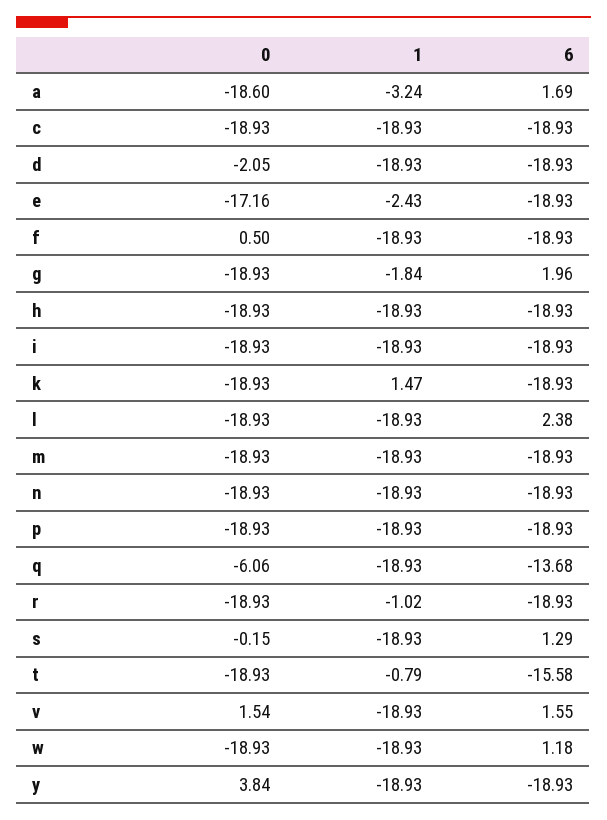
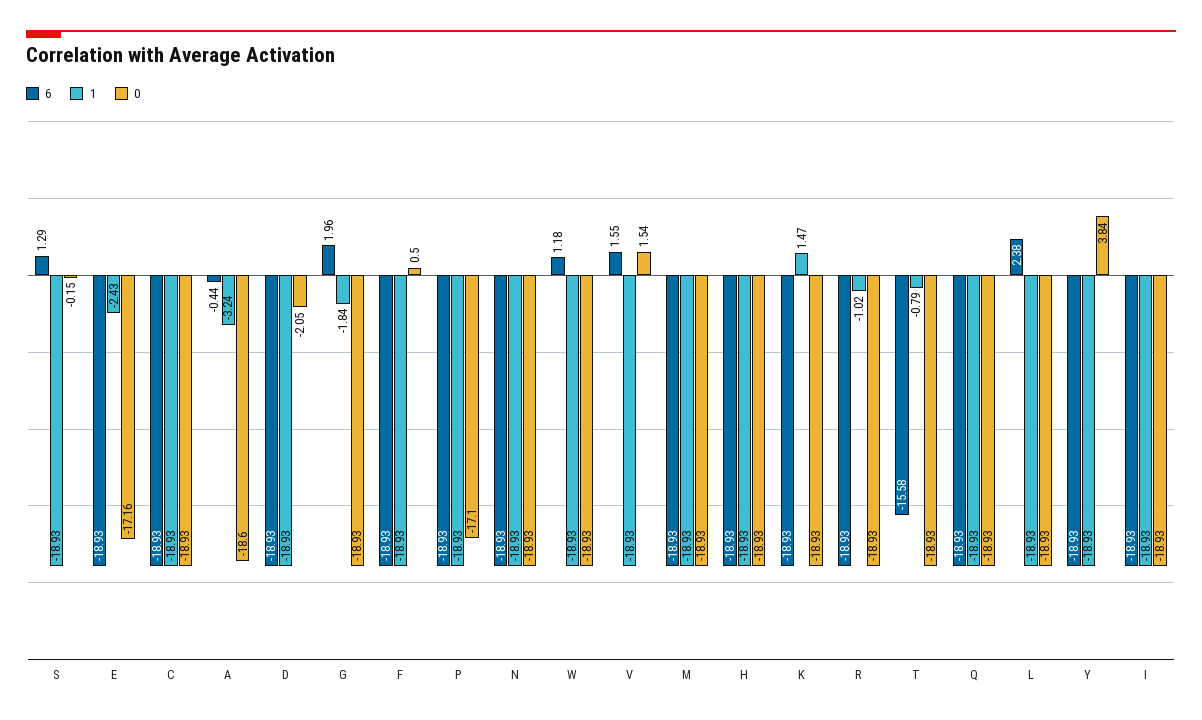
  {
    "0": {
      "a": -18.6,
      "c": -18.93,
      "d": -2.05,
      "e": -17.16,
      "f": 0.5,
      "g": -18.93,
      "h": -18.93,
      "i": -18.93,
      "k": -18.93,
      "l": -18.93,
      "m": -18.93,
      "n": -18.93,
-     "p": -18.93,
+     "p": -17.1,
-     "q": -6.06,
+     "q": -18.93,
      "r": -18.93,
      "s": -0.15,
      "t": -18.93,
      "v": 1.54,
      "w": -18.93,
      "y": 3.84
    },
    "1": {
      "a": -3.24,
      "c": -18.93,
      "d": -18.93,
      "e": -2.43,
      "f": -18.93,
      "g": -1.84,
      "h": -18.93,
      "i": -18.93,
      "k": 1.47,
      "l": -18.93,
      "m": -18.93,
      "n": -18.93,
      "p": -18.93,
      "q": -18.93,
      "r": -1.02,
      "s": -18.93,
      "t": -0.79,
      "v": -18.93,
      "w": -18.93,
      "y": -18.93
    },
    "6": {
-     "a": 1.69,
+     "a": -0.44,
      "c": -18.93,
      "d": -18.93,
      "e": -18.93,
      "f": -18.93,
      "g": 1.96,
      "h": -18.93,
      "i": -18.93,
      "k": -18.93,
      "l": 2.38,
      "m": -18.93,
      "n": -18.93,
      "p": -18.93,
-     "q": -13.68,
+     "q": -18.93,
      "r": -18.93,
      "s": 1.29,
      "t": -15.58,
      "v": 1.55,
      "w": 1.18,
      "y": -18.93
    }
  }

